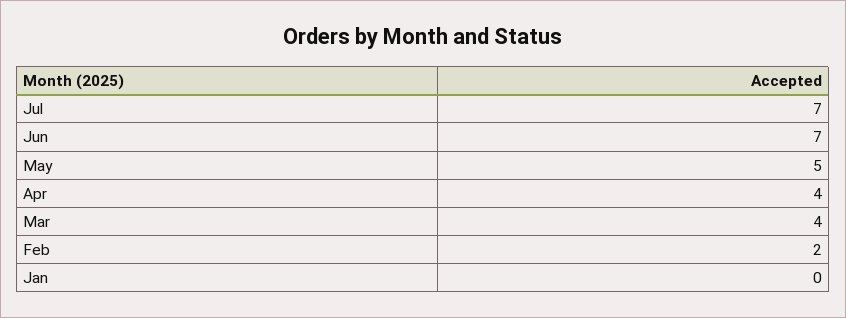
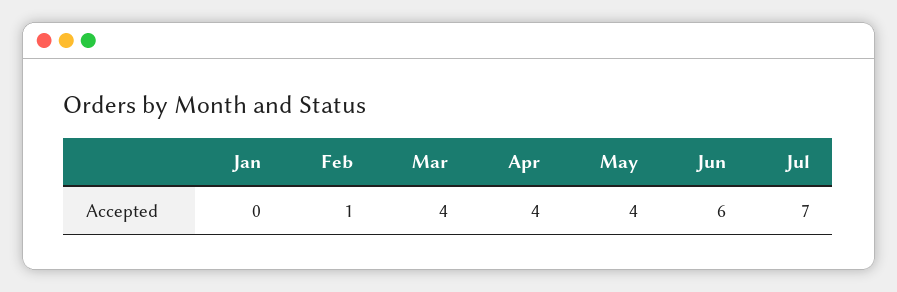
  {
    "Jul": 7,
-   "Jun": 7,
+   "Jun": 6,
-   "May": 5,
+   "May": 4,
    "Apr": 4,
    "Mar": 4,
-   "Feb": 2,
+   "Feb": 1,
    "Jan": 0
  }

